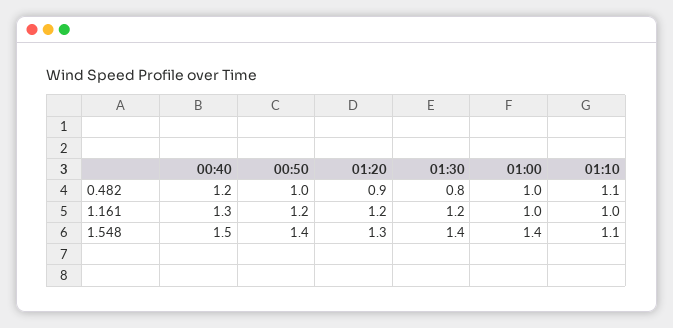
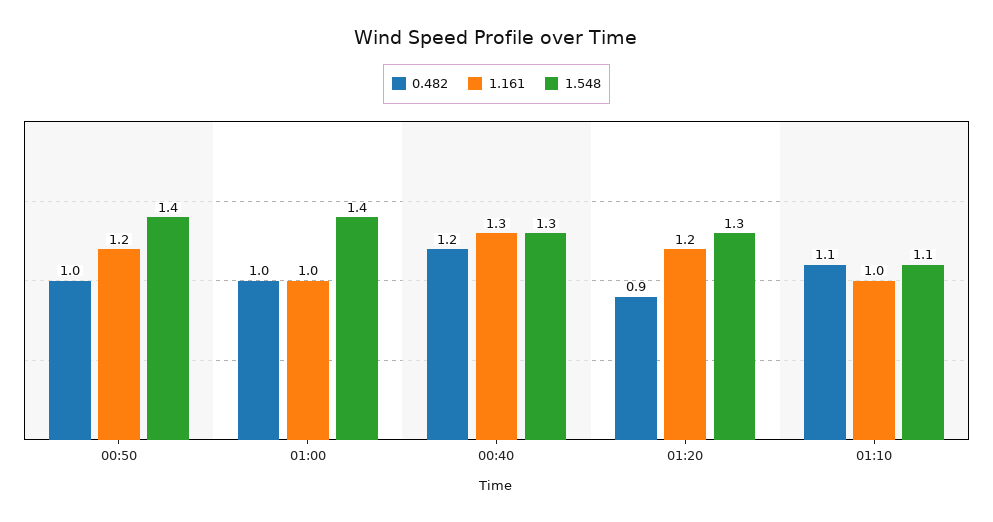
  {
    "0.482": {
      "00:40": 1.2,
      "00:50": 1,
      "01:20": 0.9,
-     "01:30": 0.8,
      "01:00": 1,
      "01:10": 1.1
    },
    "1.161": {
      "00:40": 1.3,
      "00:50": 1.2,
      "01:20": 1.2,
-     "01:30": 1.2,
      "01:00": 1,
      "01:10": 1
    },
    "1.548": {
-     "00:40": 1.5,
+     "00:40": 1.3,
      "00:50": 1.4,
      "01:20": 1.3,
-     "01:30": 1.4,
      "01:00": 1.4,
      "01:10": 1.1
    }
  }

